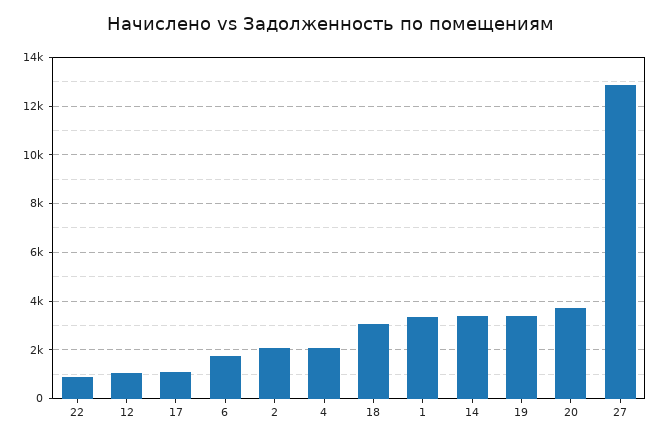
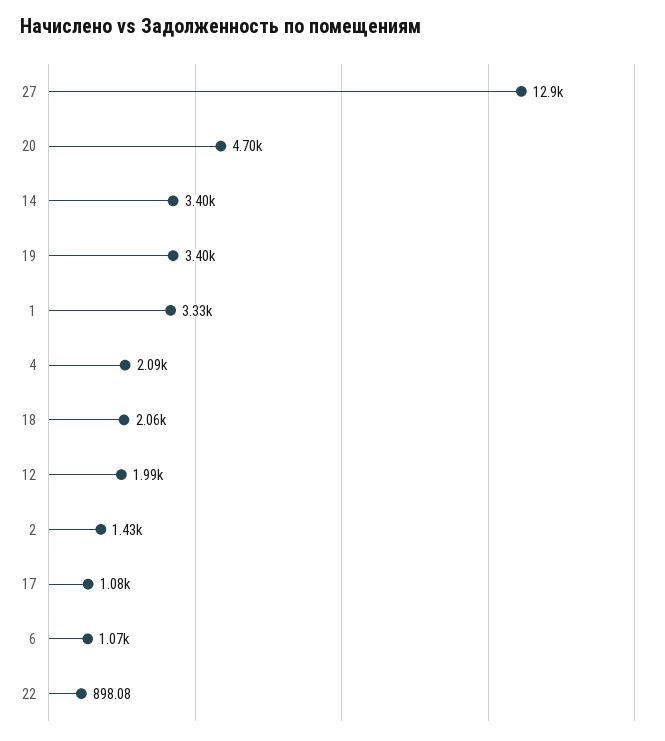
  {
    "22": 898.08,
-   "12": 1000,
+   "12": 1990,
    "17": 1080,
-   "6": 1750,
+   "6": 1070,
-   "2": 2000,
+   "2": 1430,
    "4": 2090,
-   "18": 3000,
+   "18": 2060,
    "1": 3330,
    "14": 3400,
    "19": 3400,
-   "20": 3750,
+   "20": 4700,
    "27": 12900
  }

